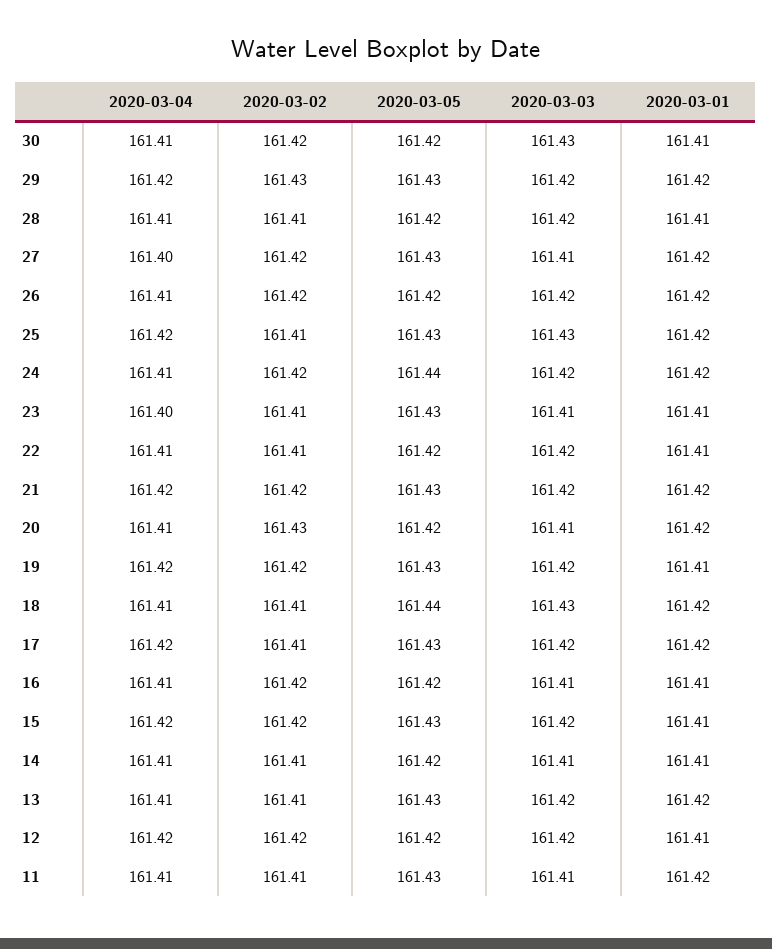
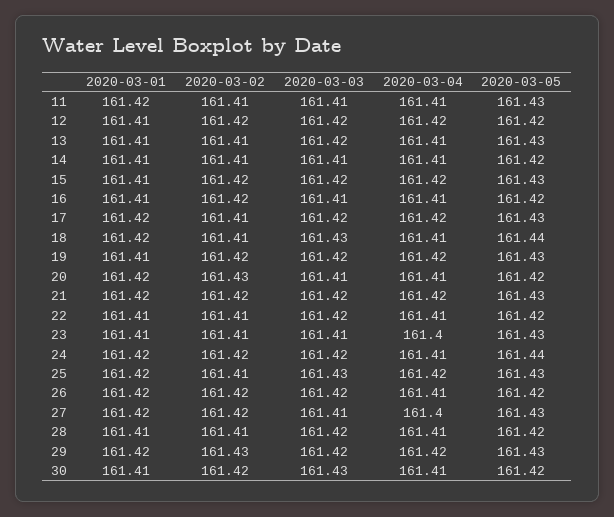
  {
    "2020-03-04": {
      "30": 161.41,
      "29": 161.42,
      "28": 161.41,
      "27": 161.4,
      "26": 161.41,
      "25": 161.42,
      "24": 161.41,
      "23": 161.4,
      "22": 161.41,
      "21": 161.42,
      "20": 161.41,
      "19": 161.42,
      "18": 161.41,
      "17": 161.42,
      "16": 161.41,
      "15": 161.42,
      "14": 161.41,
      "13": 161.41,
      "12": 161.42,
      "11": 161.41
    },
    "2020-03-02": {
      "30": 161.42,
      "29": 161.43,
      "28": 161.41,
      "27": 161.42,
      "26": 161.42,
      "25": 161.41,
      "24": 161.42,
      "23": 161.41,
      "22": 161.41,
      "21": 161.42,
      "20": 161.43,
      "19": 161.42,
      "18": 161.41,
      "17": 161.41,
      "16": 161.42,
      "15": 161.42,
      "14": 161.41,
      "13": 161.41,
      "12": 161.42,
      "11": 161.41
    },
    "2020-03-05": {
      "30": 161.42,
      "29": 161.43,
      "28": 161.42,
      "27": 161.43,
      "26": 161.42,
      "25": 161.43,
      "24": 161.44,
      "23": 161.43,
      "22": 161.42,
      "21": 161.43,
      "20": 161.42,
      "19": 161.43,
      "18": 161.44,
      "17": 161.43,
      "16": 161.42,
      "15": 161.43,
      "14": 161.42,
      "13": 161.43,
      "12": 161.42,
      "11": 161.43
    },
    "2020-03-03": {
      "30": 161.43,
      "29": 161.42,
      "28": 161.42,
      "27": 161.41,
      "26": 161.42,
      "25": 161.43,
      "24": 161.42,
      "23": 161.41,
      "22": 161.42,
      "21": 161.42,
      "20": 161.41,
      "19": 161.42,
      "18": 161.43,
      "17": 161.42,
      "16": 161.41,
      "15": 161.42,
      "14": 161.41,
      "13": 161.42,
      "12": 161.42,
      "11": 161.41
    },
    "2020-03-01": {
      "30": 161.41,
      "29": 161.42,
      "28": 161.41,
      "27": 161.42,
      "26": 161.42,
      "25": 161.42,
      "24": 161.42,
      "23": 161.41,
      "22": 161.41,
      "21": 161.42,
      "20": 161.42,
      "19": 161.41,
      "18": 161.42,
      "17": 161.42,
      "16": 161.41,
      "15": 161.41,
      "14": 161.41,
-     "13": 161.42,
+     "13": 161.41,
      "12": 161.41,
      "11": 161.42
    }
  }

